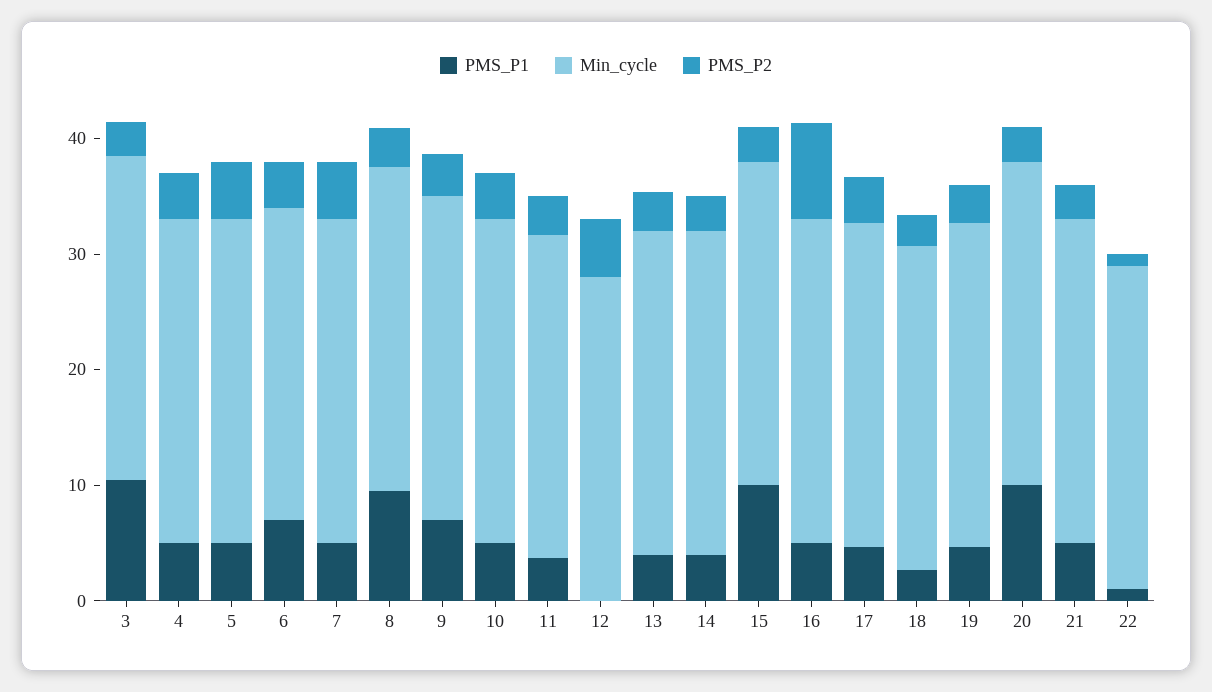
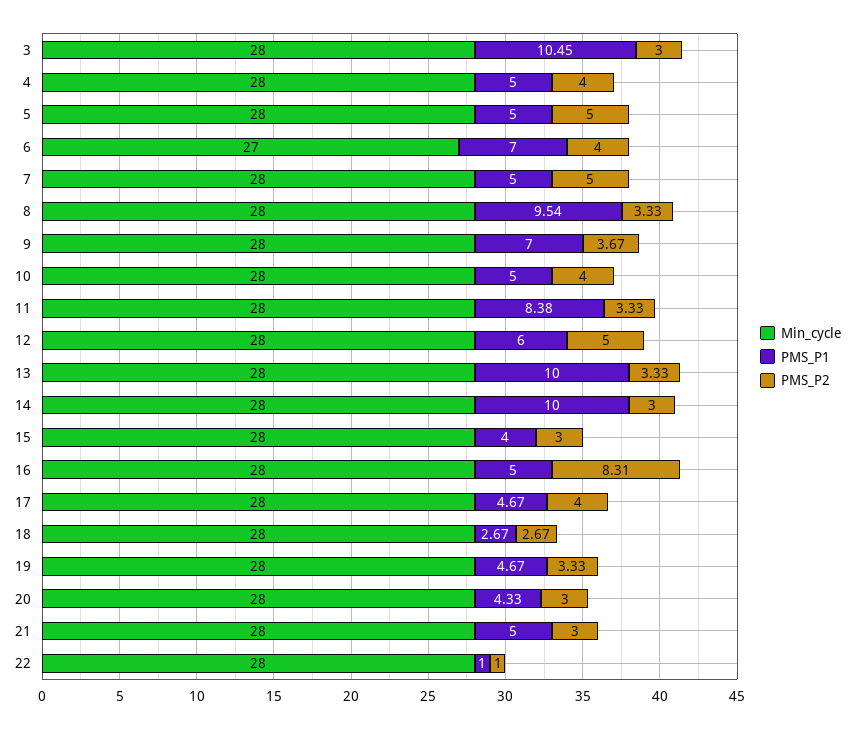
  {
    "PMS_P1": {
      "3": 10.45,
      "4": 5,
      "5": 5,
      "6": 7,
      "7": 5,
      "8": 9.54,
      "9": 7,
      "10": 5,
-     "11": 4,
+     "11": 8.38,
-     "12": 0,
+     "12": 6,
-     "13": 4,
+     "13": 10,
-     "14": 4,
+     "14": 10,
-     "15": 10,
+     "15": 4,
      "16": 5,
      "17": 4.67,
      "18": 2.67,
      "19": 4.67,
-     "20": 10,
+     "20": 4.33,
      "21": 5,
      "22": 1
    },
    "Min_cycle": {
      "3": 28,
      "4": 28,
      "5": 28,
      "6": 27,
      "7": 28,
      "8": 28,
      "9": 28,
      "10": 28,
      "11": 28,
      "12": 28,
      "13": 28,
      "14": 28,
      "15": 28,
      "16": 28,
      "17": 28,
      "18": 28,
      "19": 28,
      "20": 28,
      "21": 28,
      "22": 28
    },
    "PMS_P2": {
      "3": 3,
      "4": 4,
      "5": 5,
      "6": 4,
      "7": 5,
      "8": 3.33,
      "9": 3.67,
      "10": 4,
      "11": 3.33,
      "12": 5,
      "13": 3.33,
      "14": 3,
      "15": 3,
      "16": 8.31,
      "17": 4,
      "18": 2.67,
      "19": 3.33,
      "20": 3,
      "21": 3,
      "22": 1
    }
  }

